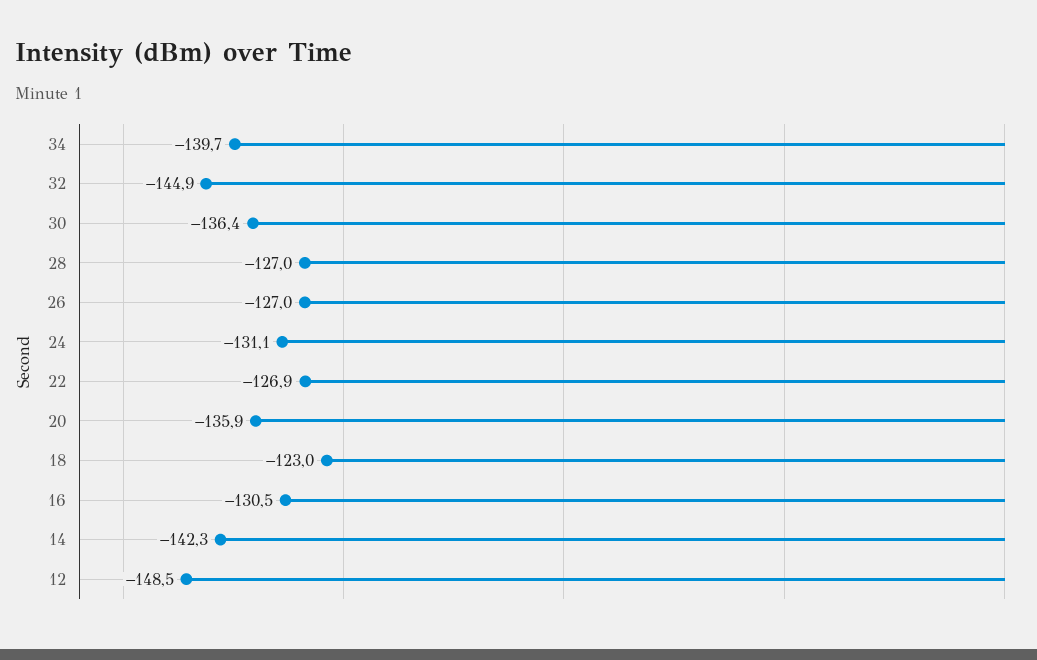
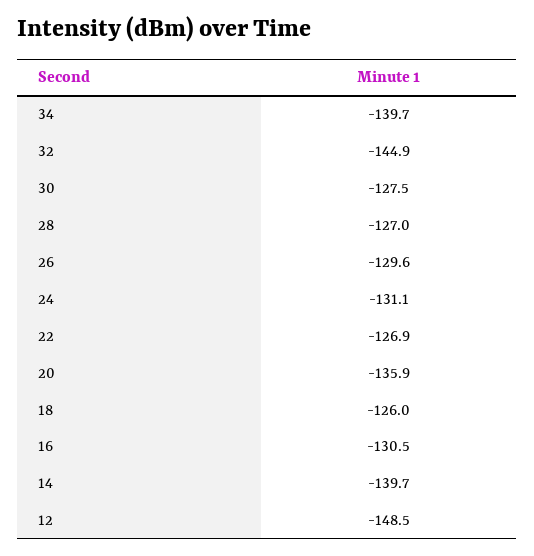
  {
    "34": -139.7,
    "32": -144.9,
-   "30": -136.4,
+   "30": -127.5,
    "28": -127,
-   "26": -127,
+   "26": -129.6,
    "24": -131.1,
    "22": -126.9,
    "20": -135.9,
-   "18": -123,
+   "18": -126,
    "16": -130.5,
-   "14": -142.3,
+   "14": -139.7,
    "12": -148.5
  }

